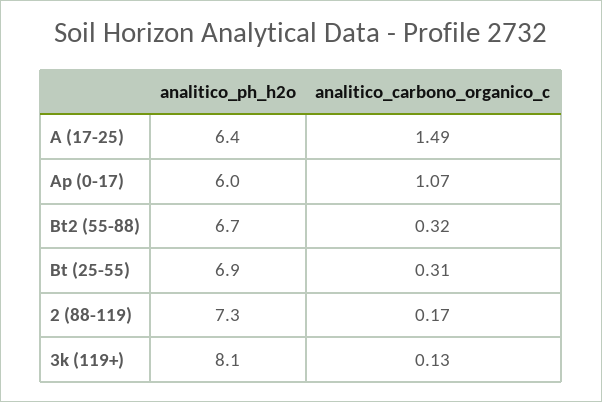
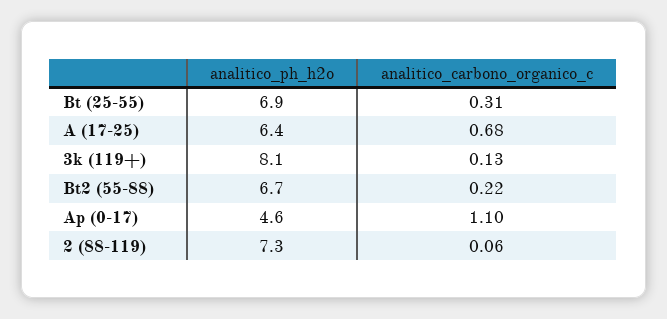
  {
    "analitico_ph_h2o": {
      "A (17-25)": 6.4,
-     "Ap (0-17)": 6,
+     "Ap (0-17)": 4.6,
      "Bt2 (55-88)": 6.7,
      "Bt (25-55)": 6.9,
      "2 (88-119)": 7.3,
      "3k (119+)": 8.1
    },
    "analitico_carbono_organico_c": {
-     "A (17-25)": 1.49,
+     "A (17-25)": 0.68,
-     "Ap (0-17)": 1.07,
+     "Ap (0-17)": 1.1,
-     "Bt2 (55-88)": 0.32,
+     "Bt2 (55-88)": 0.22,
      "Bt (25-55)": 0.31,
-     "2 (88-119)": 0.17,
+     "2 (88-119)": 0.06,
      "3k (119+)": 0.13
    }
  }

